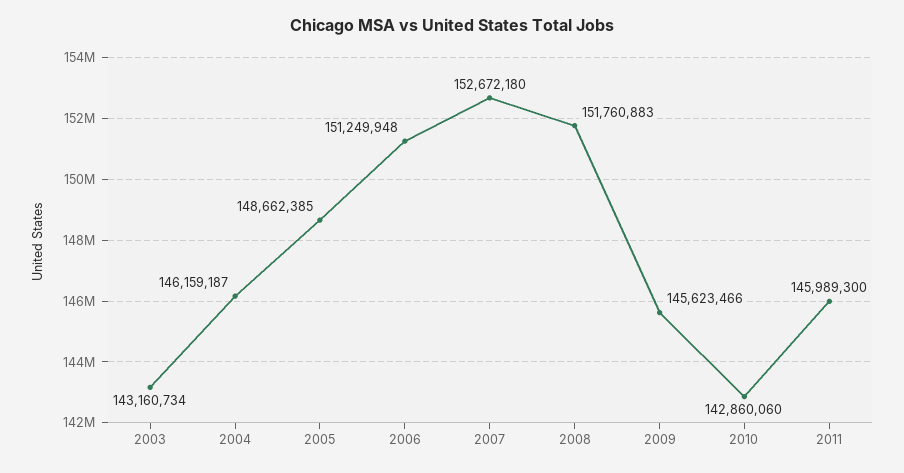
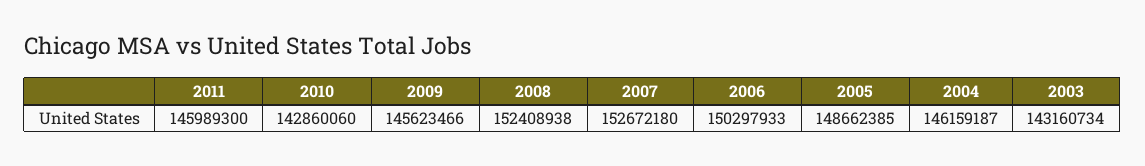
  {
    "2003": 143160734,
    "2004": 146159187,
    "2005": 148662385,
-   "2006": 151249948,
+   "2006": 150297933,
    "2007": 152672180,
-   "2008": 151760883,
+   "2008": 152408938,
    "2009": 145623466,
    "2010": 142860060,
    "2011": 145989300
  }

